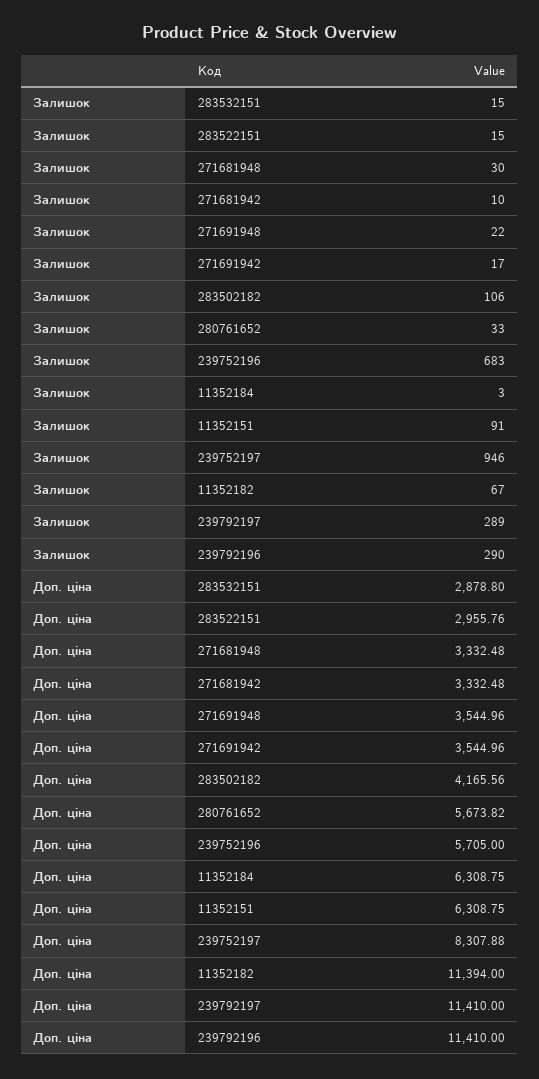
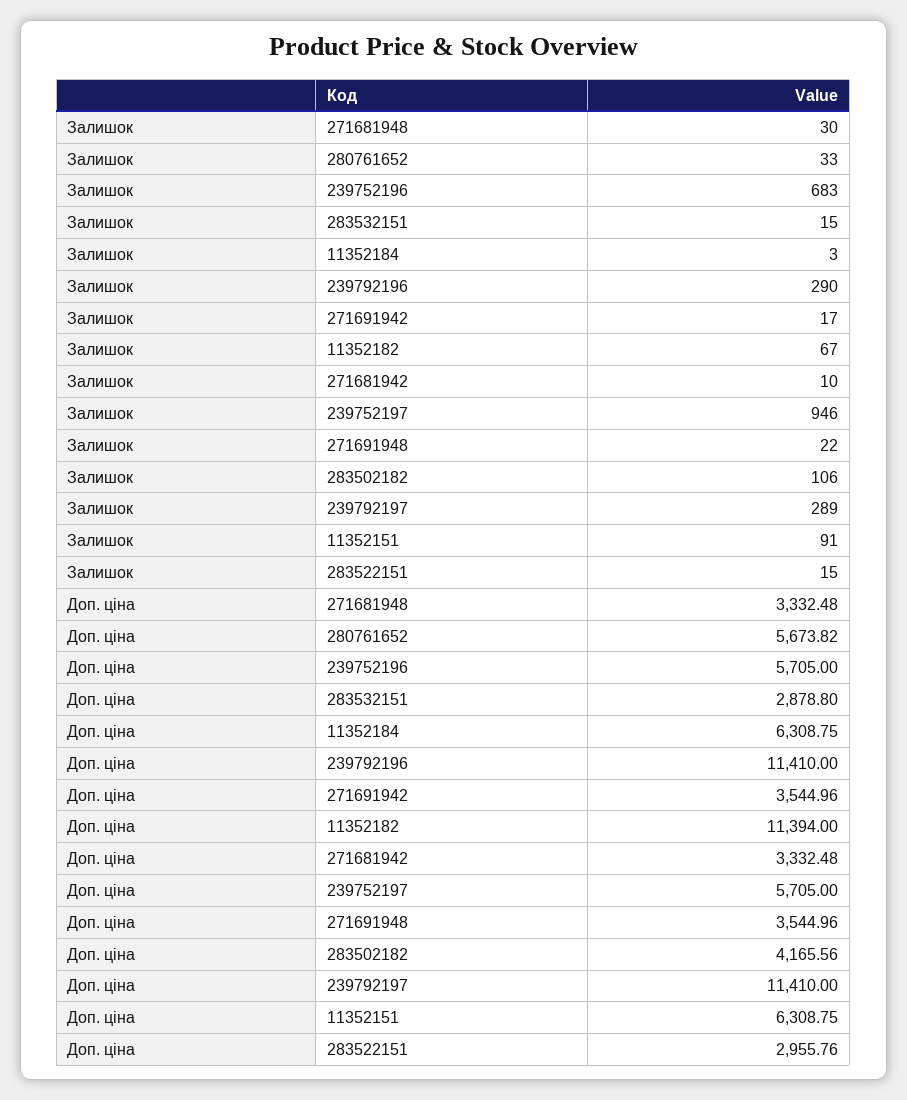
  {
    "Залишок": {
      "283532151": 15,
      "283522151": 15,
      "271681948": 30,
      "271681942": 10,
      "271691948": 22,
      "271691942": 17,
      "283502182": 106,
      "280761652": 33,
      "239752196": 683,
      "11352184": 3,
      "11352151": 91,
      "239752197": 946,
      "11352182": 67,
      "239792197": 289,
      "239792196": 290
    },
    "Доп. ціна": {
      "283532151": 2878.8,
      "283522151": 2955.76,
      "271681948": 3332.48,
      "271681942": 3332.48,
      "271691948": 3544.96,
      "271691942": 3544.96,
      "283502182": 4165.56,
      "280761652": 5673.82,
      "239752196": 5705,
      "11352184": 6308.75,
      "11352151": 6308.75,
-     "239752197": 8307.88,
+     "239752197": 5705,
      "11352182": 11394,
      "239792197": 11410,
      "239792196": 11410
    }
  }

